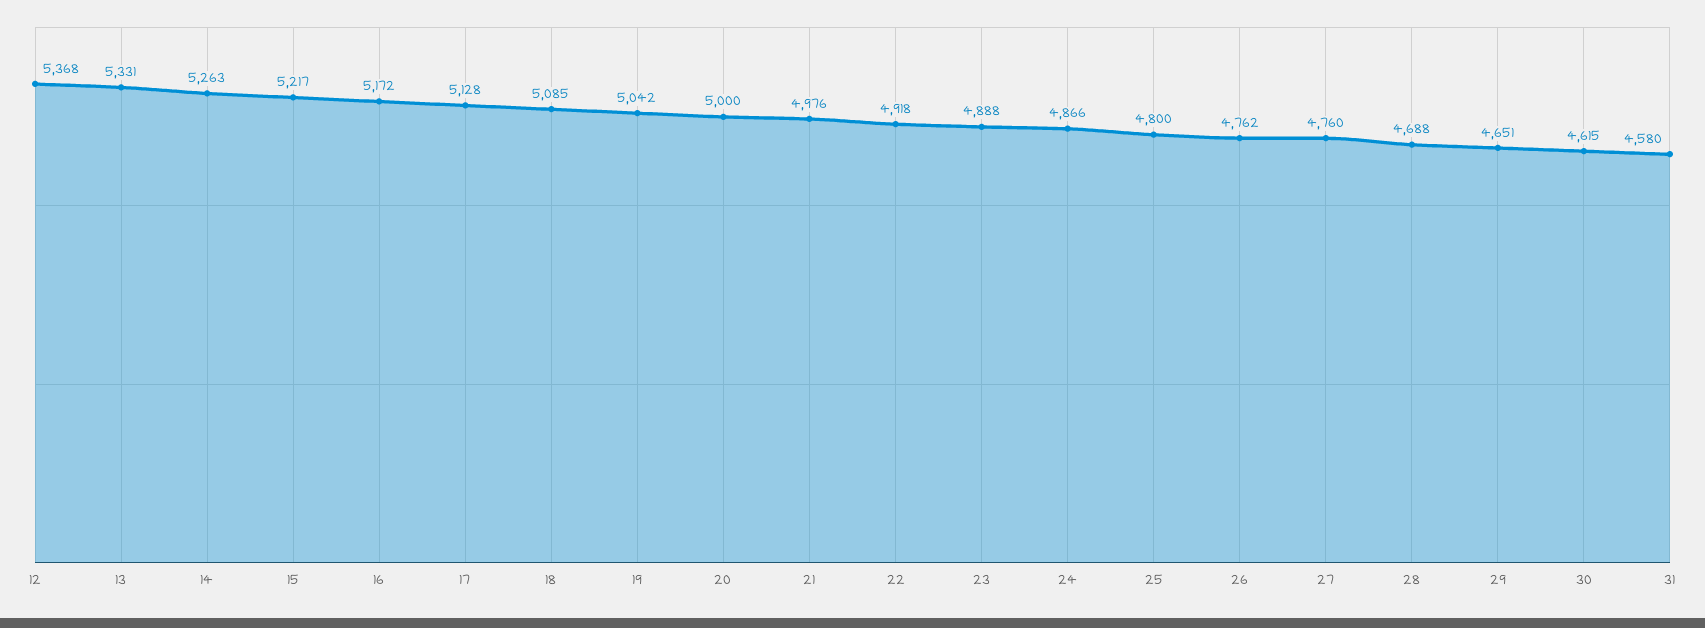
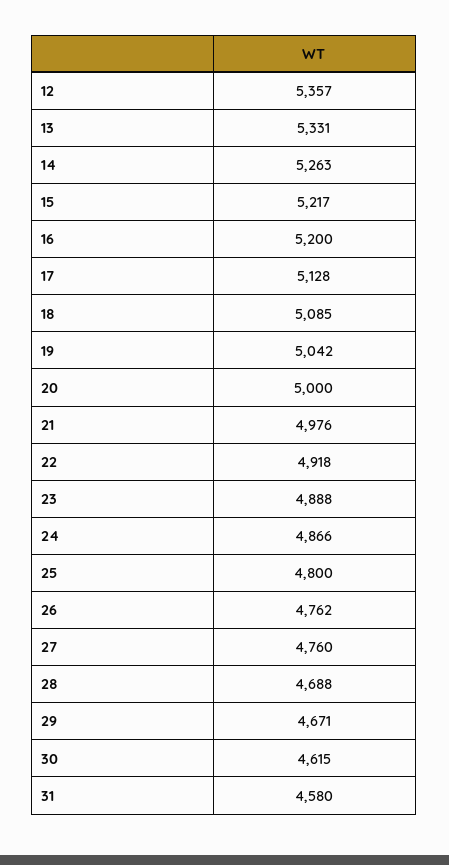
  {
-   "12": 5368,
+   "12": 5357,
    "13": 5331,
    "14": 5263,
    "15": 5217,
-   "16": 5172,
+   "16": 5200,
    "17": 5128,
    "18": 5085,
    "19": 5042,
    "20": 5000,
    "21": 4976,
    "22": 4918,
    "23": 4888,
    "24": 4866,
    "25": 4800,
    "26": 4762,
    "27": 4760,
    "28": 4688,
-   "29": 4651,
+   "29": 4671,
    "30": 4615,
    "31": 4580
  }

